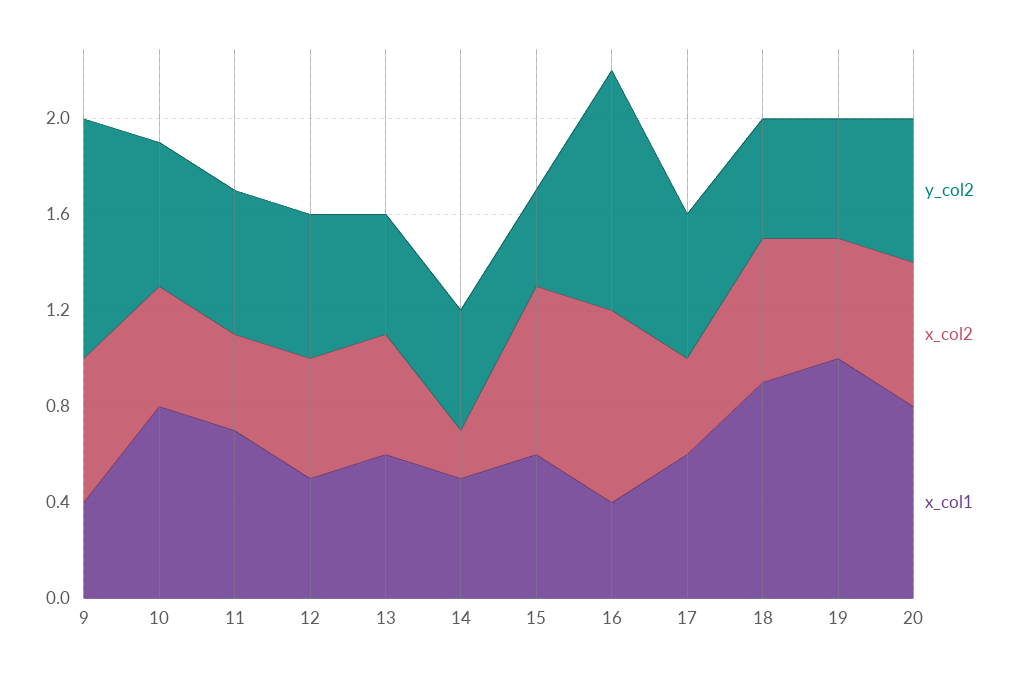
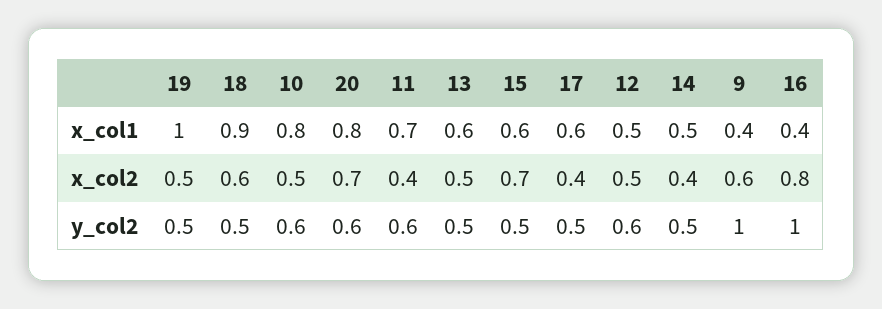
  {
    "y_col2": {
      "9": 1,
      "10": 0.6,
      "11": 0.6,
      "12": 0.6,
      "13": 0.5,
      "14": 0.5,
-     "15": 0.4,
+     "15": 0.5,
      "16": 1,
-     "17": 0.6,
+     "17": 0.5,
      "18": 0.5,
      "19": 0.5,
      "20": 0.6
    },
    "x_col2": {
      "9": 0.6,
      "10": 0.5,
      "11": 0.4,
      "12": 0.5,
      "13": 0.5,
-     "14": 0.2,
+     "14": 0.4,
      "15": 0.7,
      "16": 0.8,
      "17": 0.4,
      "18": 0.6,
      "19": 0.5,
-     "20": 0.6
+     "20": 0.7
    },
    "x_col1": {
      "9": 0.4,
      "10": 0.8,
      "11": 0.7,
      "12": 0.5,
      "13": 0.6,
      "14": 0.5,
      "15": 0.6,
      "16": 0.4,
      "17": 0.6,
      "18": 0.9,
      "19": 1,
      "20": 0.8
    }
  }

